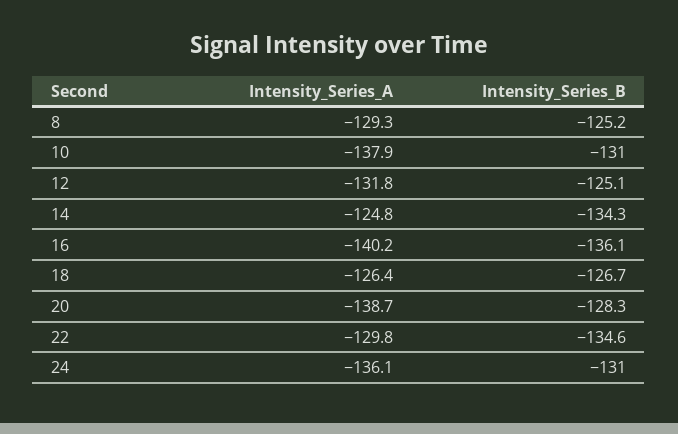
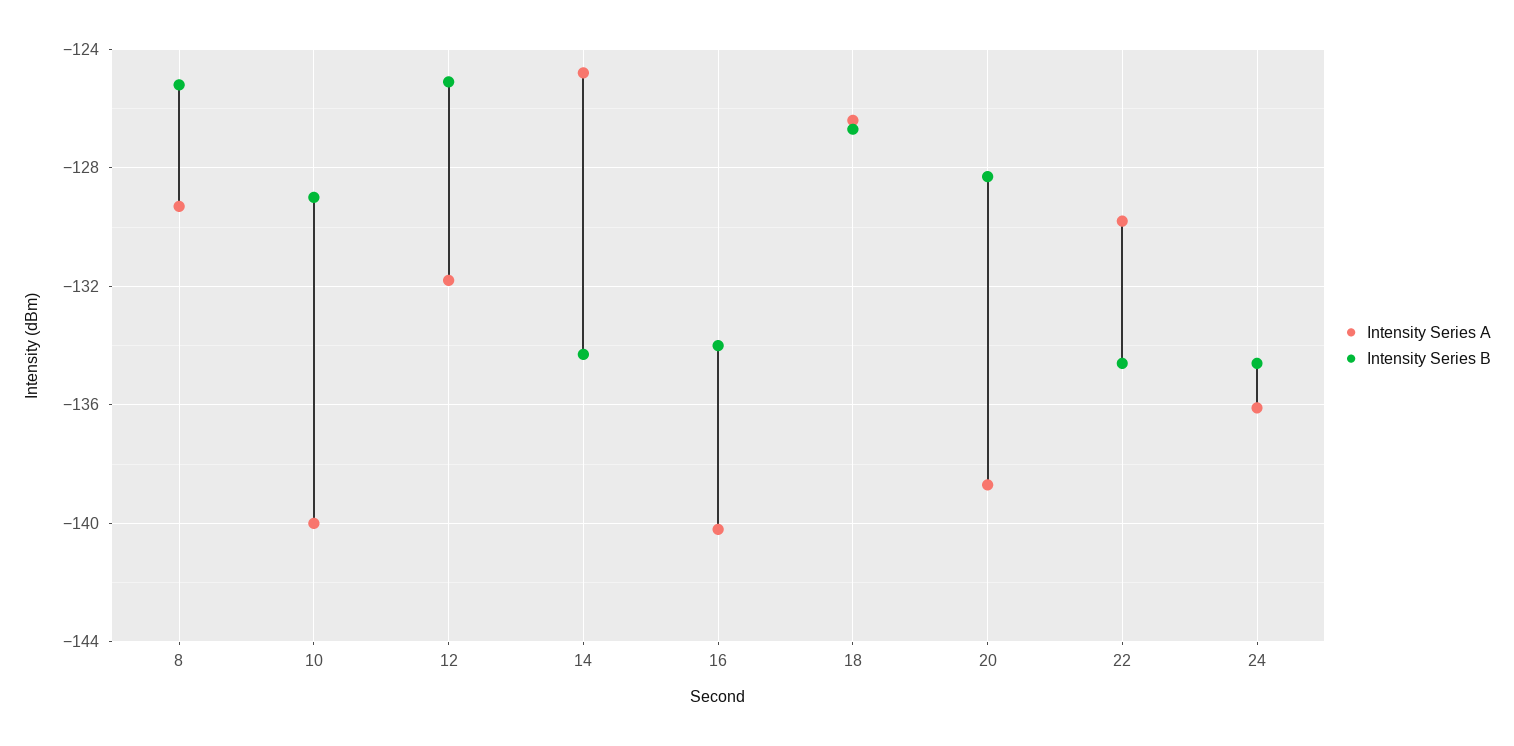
  {
    "Intensity_Series_A": {
      "8": -129.3,
-     "10": -137.9,
+     "10": -140,
      "12": -131.8,
      "14": -124.8,
      "16": -140.2,
      "18": -126.4,
      "20": -138.7,
      "22": -129.8,
      "24": -136.1
    },
    "Intensity_Series_B": {
      "8": -125.2,
-     "10": -131,
+     "10": -129,
      "12": -125.1,
      "14": -134.3,
-     "16": -136.1,
+     "16": -134,
      "18": -126.7,
      "20": -128.3,
      "22": -134.6,
-     "24": -131
+     "24": -134.5
    }
  }

